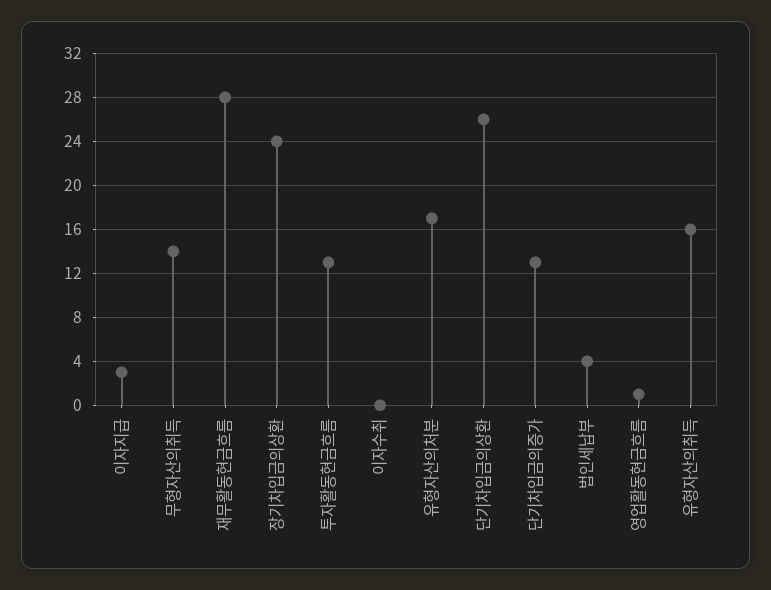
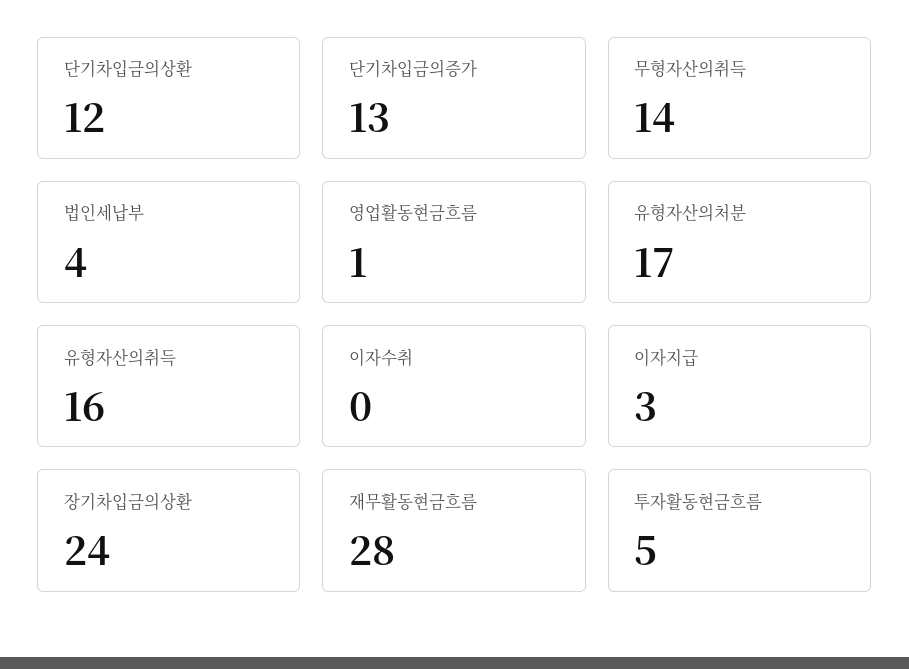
  {
    "이자지급": 3,
    "무형자산의취득": 14,
    "재무활동현금흐름": 28,
    "장기차입금의상환": 24,
-   "투자활동현금흐름": 13,
+   "투자활동현금흐름": 5,
    "이자수취": 0,
    "유형자산의처분": 17,
-   "단기차입금의상환": 26,
+   "단기차입금의상환": 12,
    "단기차입금의증가": 13,
    "법인세납부": 4,
    "영업활동현금흐름": 1,
    "유형자산의취득": 16
  }

